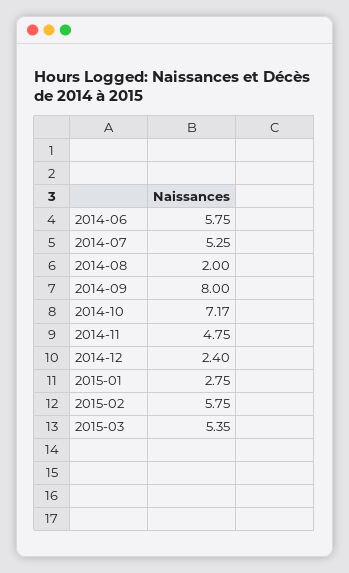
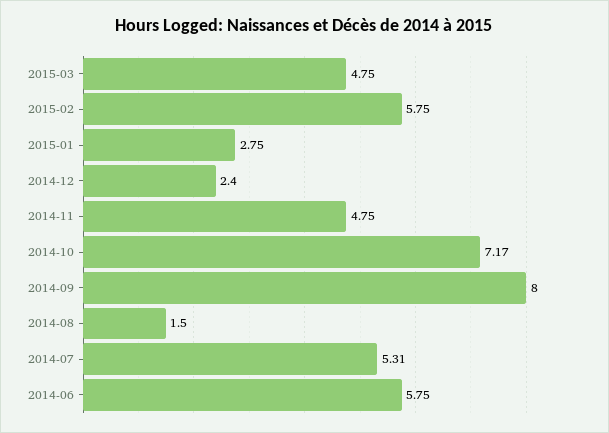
  {
    "2014-06": 5.75,
-   "2014-07": 5.25,
+   "2014-07": 5.31,
-   "2014-08": 2,
+   "2014-08": 1.5,
    "2014-09": 8,
    "2014-10": 7.17,
    "2014-11": 4.75,
    "2014-12": 2.4,
    "2015-01": 2.75,
    "2015-02": 5.75,
-   "2015-03": 5.35
+   "2015-03": 4.75
  }

